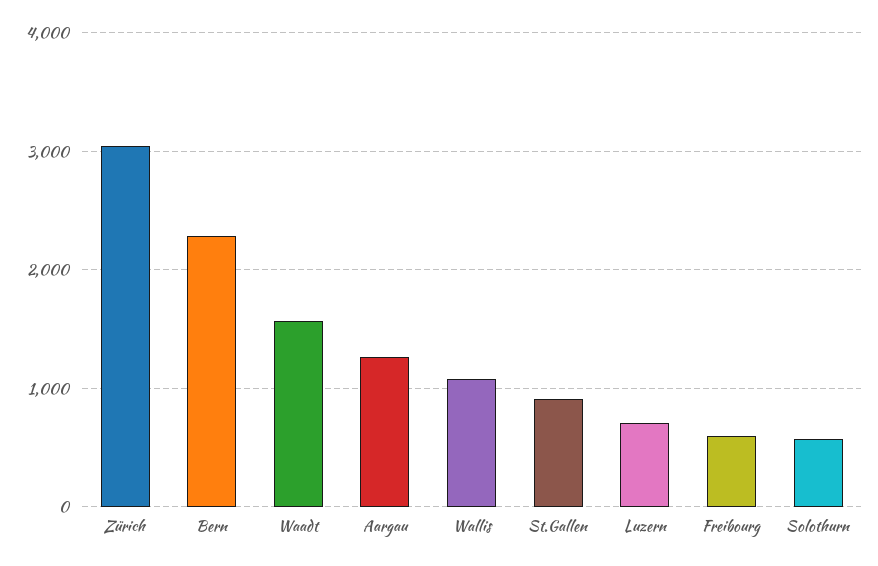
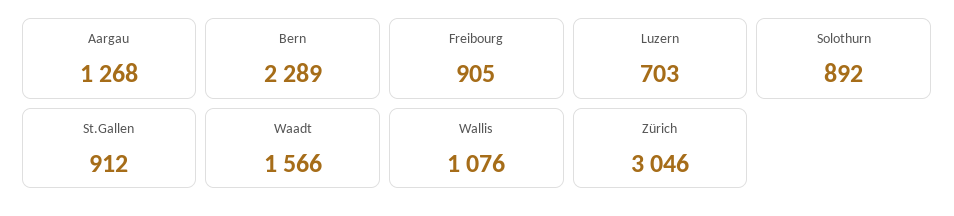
  {
    "Zürich": 3046,
    "Bern": 2289,
    "Waadt": 1566,
    "Aargau": 1268,
    "Wallis": 1076,
    "St.Gallen": 912,
    "Luzern": 703,
-   "Freibourg": 600,
+   "Freibourg": 905,
-   "Solothurn": 600
+   "Solothurn": 892
  }

